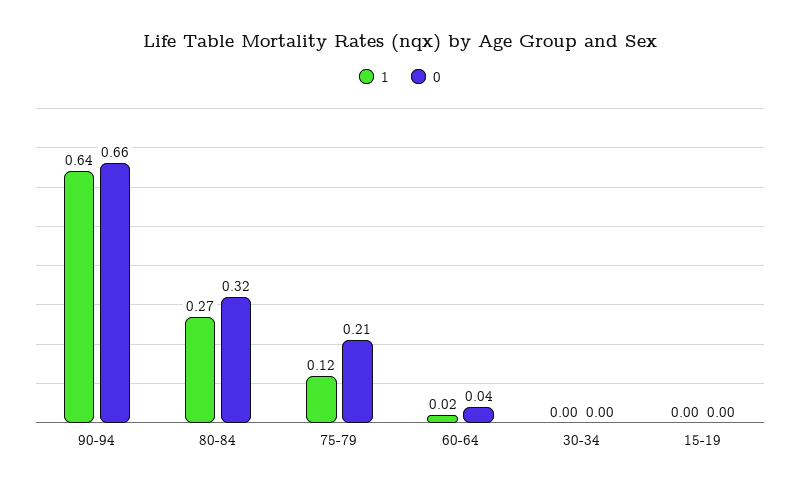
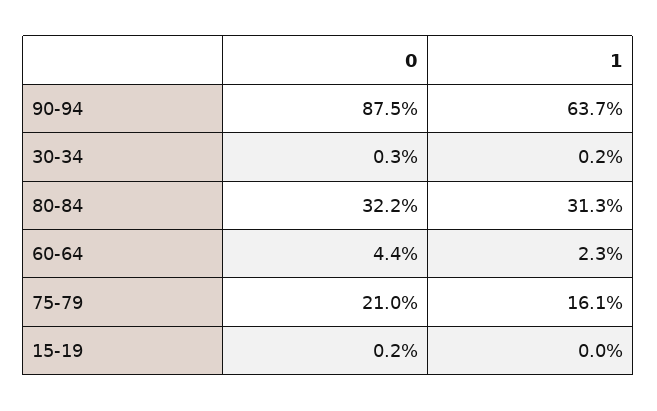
  {
    "1": {
      "90-94": 0.637,
-     "80-84": 0.27,
+     "80-84": 0.313,
-     "75-79": 0.12,
+     "75-79": 0.161,
      "60-64": 0.023,
      "30-34": 0.002,
      "15-19": 0
    },
    "0": {
-     "90-94": 0.66,
+     "90-94": 0.875,
      "80-84": 0.322,
      "75-79": 0.21,
      "60-64": 0.044,
      "30-34": 0.003,
      "15-19": 0.002
    }
  }

